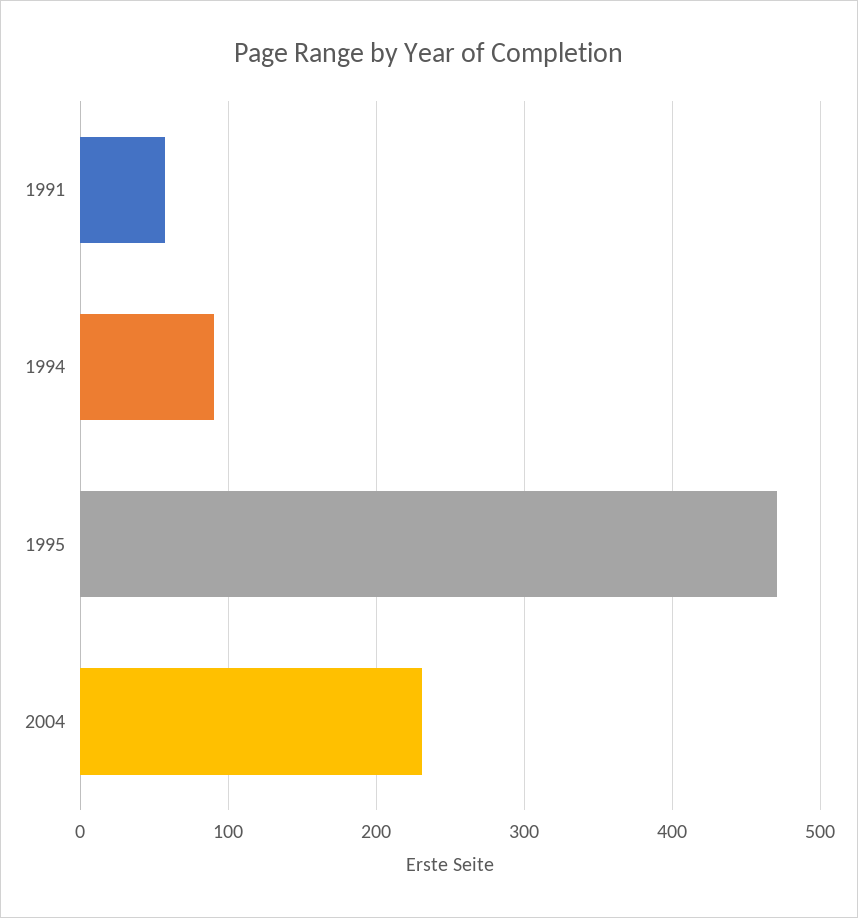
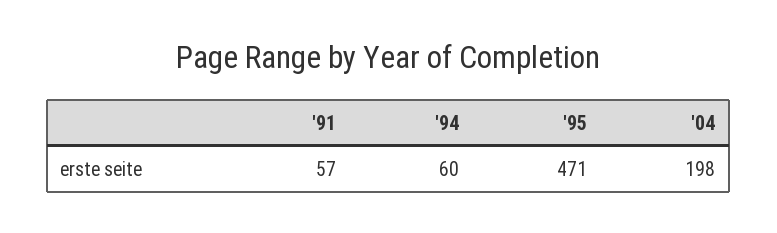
  {
    "1991": 57,
-   "1994": 90,
+   "1994": 60,
    "1995": 471,
-   "2004": 230
+   "2004": 198
  }

